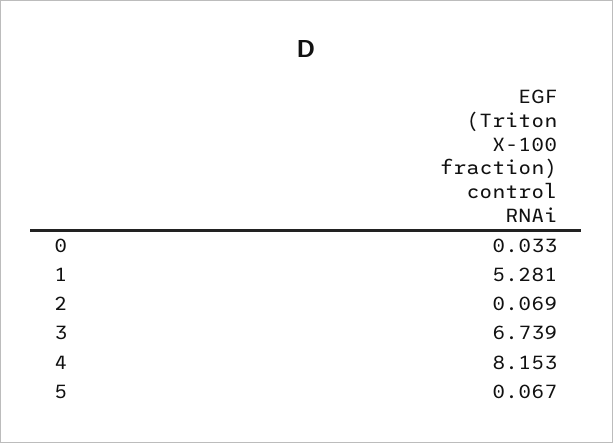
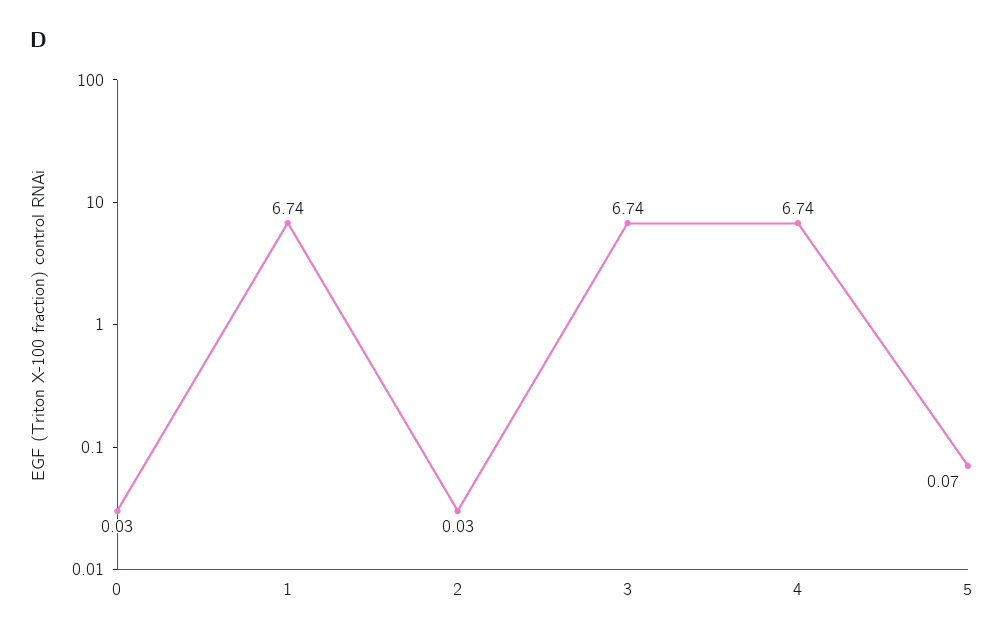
  {
    "0": 0.033,
-   "1": 5.281,
+   "1": 6.74,
-   "2": 0.069,
+   "2": 0.03,
    "3": 6.739,
-   "4": 8.153,
+   "4": 6.74,
    "5": 0.067
  }

